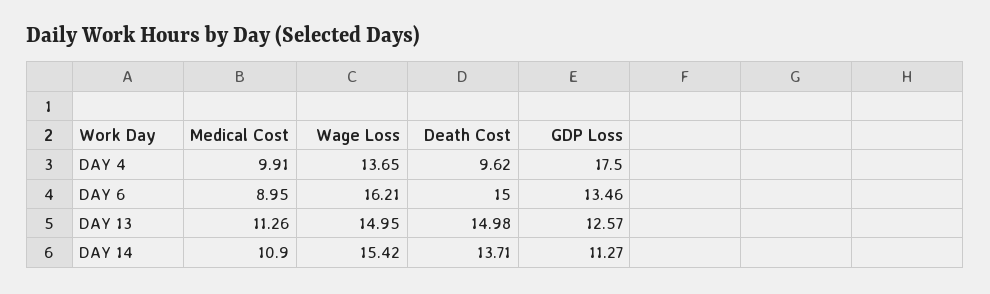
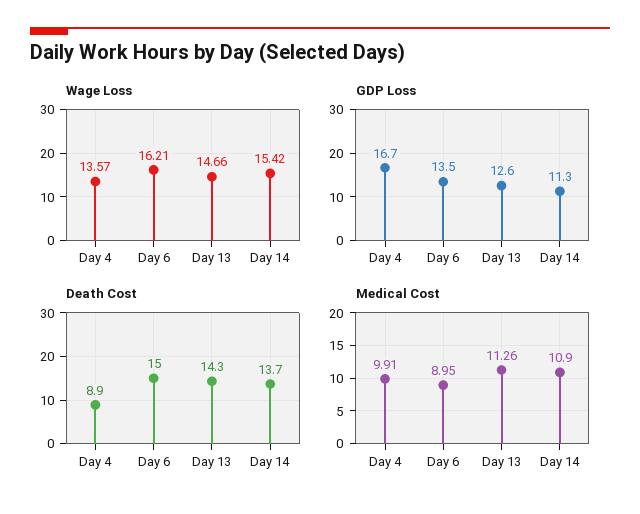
  {
    "Medical Cost": {
      "DAY 4": 9.91,
      "DAY 6": 8.95,
      "DAY 13": 11.26,
      "DAY 14": 10.9
    },
    "Wage Loss": {
-     "DAY 4": 13.65,
+     "DAY 4": 13.57,
      "DAY 6": 16.21,
-     "DAY 13": 14.95,
+     "DAY 13": 14.66,
      "DAY 14": 15.42
    },
    "Death Cost": {
-     "DAY 4": 9.62,
+     "DAY 4": 8.9,
      "DAY 6": 15,
-     "DAY 13": 14.98,
+     "DAY 13": 14.3,
      "DAY 14": 13.71
    },
    "GDP Loss": {
-     "DAY 4": 17.5,
+     "DAY 4": 16.7,
      "DAY 6": 13.46,
      "DAY 13": 12.57,
      "DAY 14": 11.27
    }
  }

